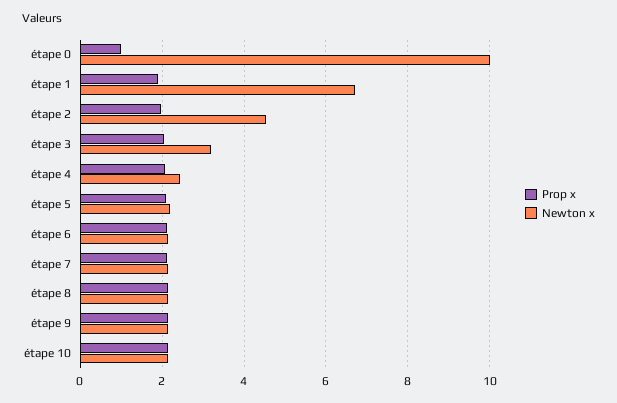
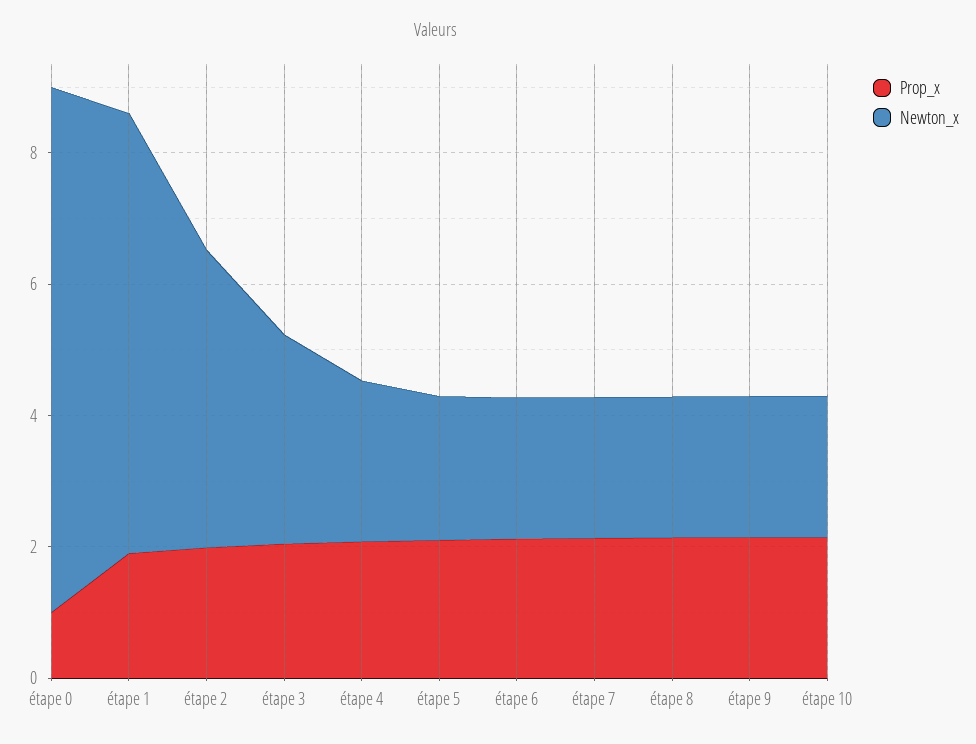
  {
    "Prop x": {
      "étape 0": 1,
      "étape 1": 2,
      "étape 2": 2,
      "étape 3": 2,
      "étape 4": 2,
      "étape 5": 2.2,
      "étape 6": 2.2,
      "étape 7": 2.2,
      "étape 8": 2.2,
      "étape 9": 2.2,
      "étape 10": 2.2
    },
    "Newton x": {
-     "étape 0": 10,
+     "étape 0": 8,
      "étape 1": 6.8,
      "étape 2": 4.6,
      "étape 3": 3.2,
      "étape 4": 2.4,
      "étape 5": 2.2,
      "étape 6": 2.2,
      "étape 7": 2.2,
      "étape 8": 2.2,
      "étape 9": 2.2,
      "étape 10": 2.2
    }
  }

